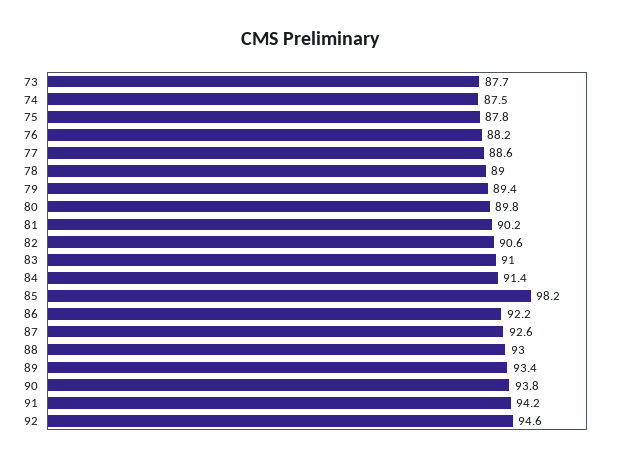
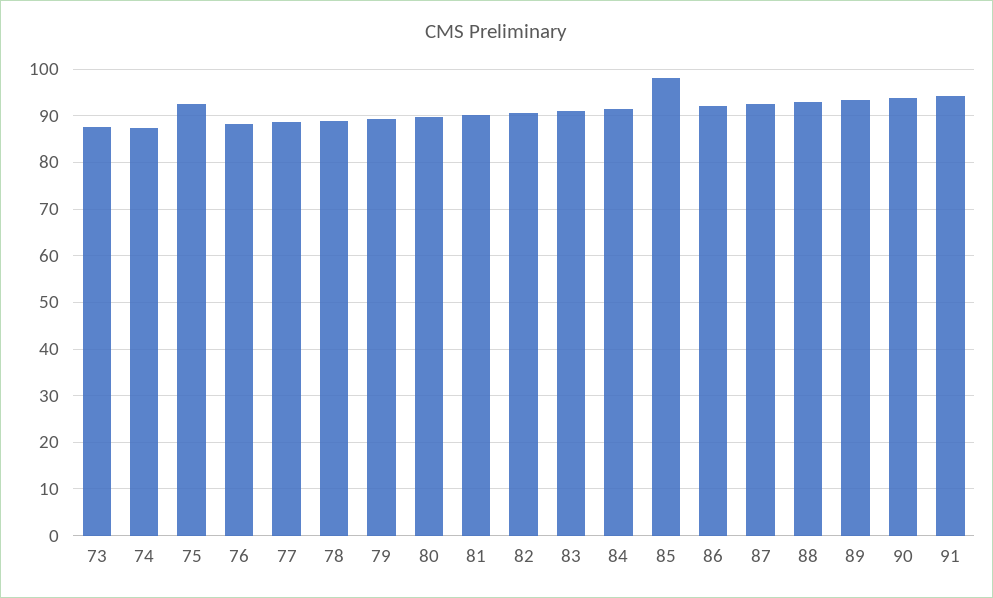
  {
    "73": 87.7,
    "74": 87.5,
-   "75": 87.8,
+   "75": 92,
    "76": 88.2,
    "77": 88.6,
    "78": 89,
    "79": 89.4,
    "80": 89.8,
    "81": 90.2,
    "82": 90.6,
    "83": 91,
    "84": 91.4,
    "85": 98.2,
    "86": 92.2,
    "87": 92.6,
    "88": 93,
    "89": 93.4,
    "90": 93.8,
-   "91": 94.2,
+   "91": 94.2
-   "92": 94.6
  }

